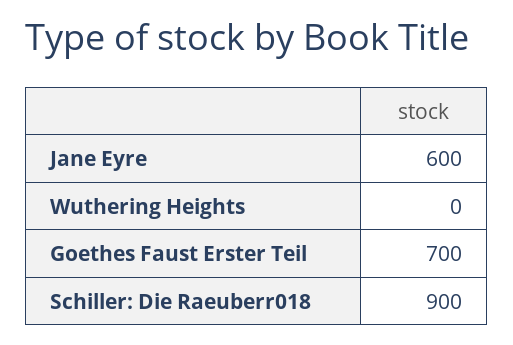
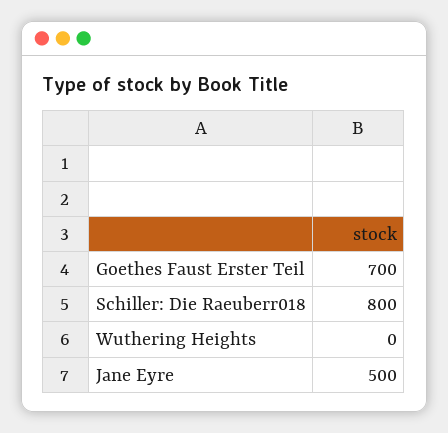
  {
-   "Jane Eyre": 600,
+   "Jane Eyre": 500,
    "Wuthering Heights": 0,
    "Goethes Faust Erster Teil": 700,
-   "Schiller: Die Raeuberr018": 900
+   "Schiller: Die Raeuberr018": 800
  }

